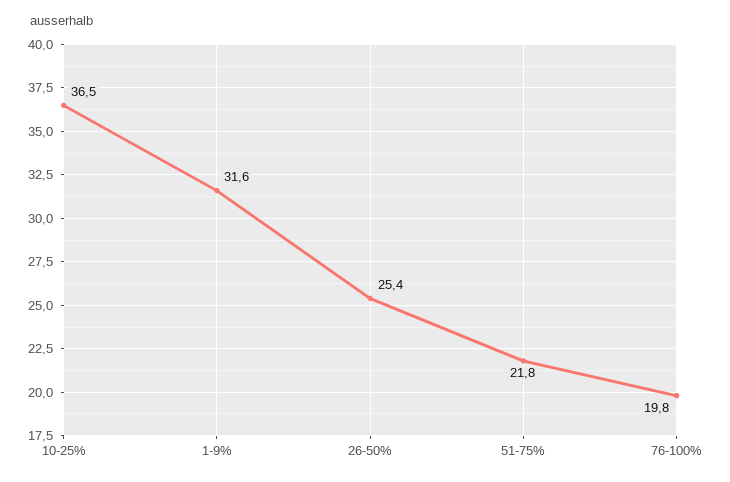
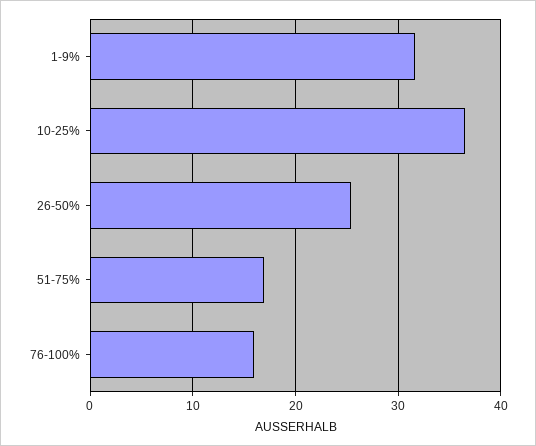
  {
    "10-25%": 36.5,
    "1-9%": 31.6,
    "26-50%": 25.4,
-   "51-75%": 21.8,
+   "51-75%": 17,
-   "76-100%": 19.8
+   "76-100%": 16
  }

